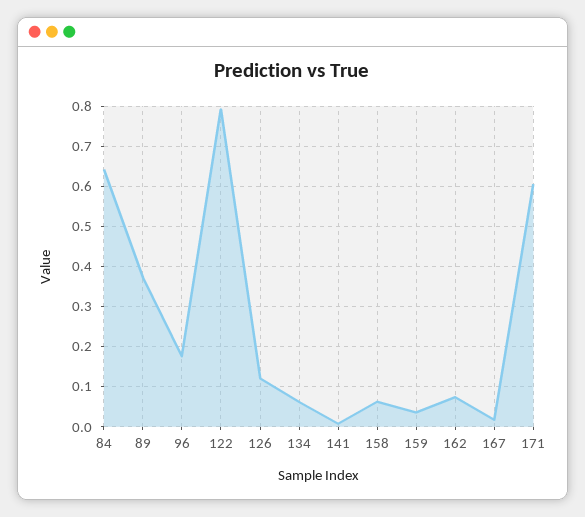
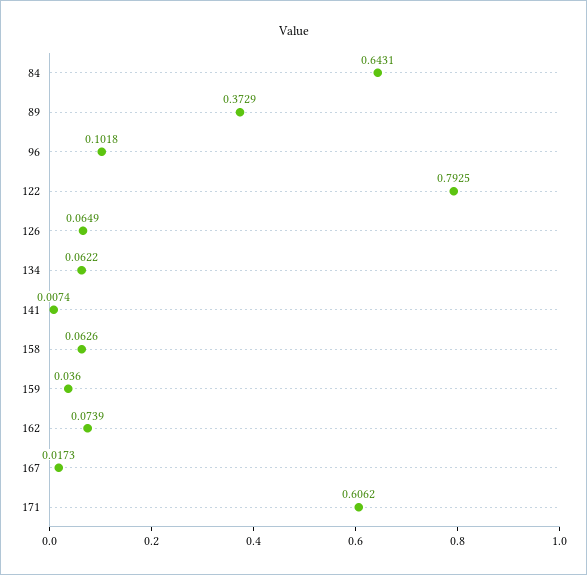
  {
    "84": 0.6431,
    "89": 0.3729,
-   "96": 0.18,
+   "96": 0.1018,
    "122": 0.7925,
-   "126": 0.12,
+   "126": 0.0649,
    "134": 0.0622,
    "141": 0.0074,
    "158": 0.0626,
    "159": 0.036,
    "162": 0.0739,
    "167": 0.0173,
    "171": 0.6062
  }

